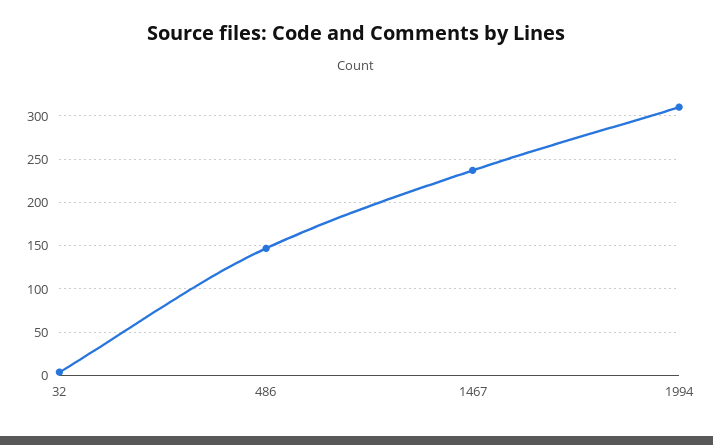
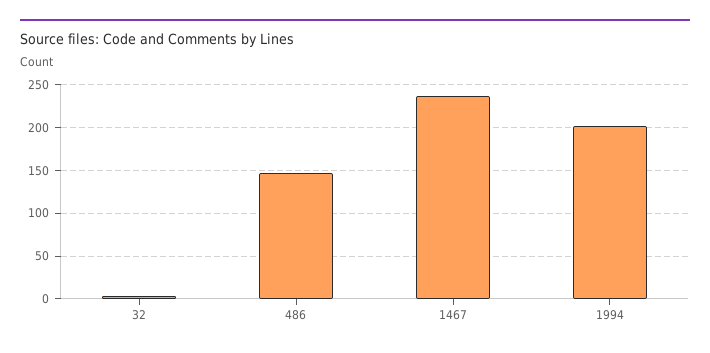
  {
    "32": 0,
    "486": 150,
    "1467": 240,
-   "1994": 310
+   "1994": 200
  }

